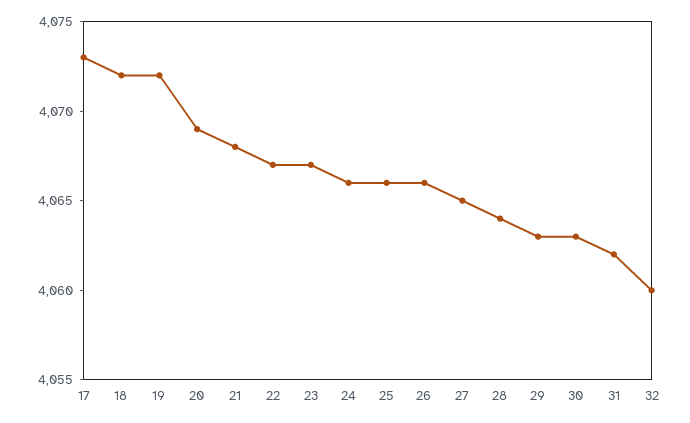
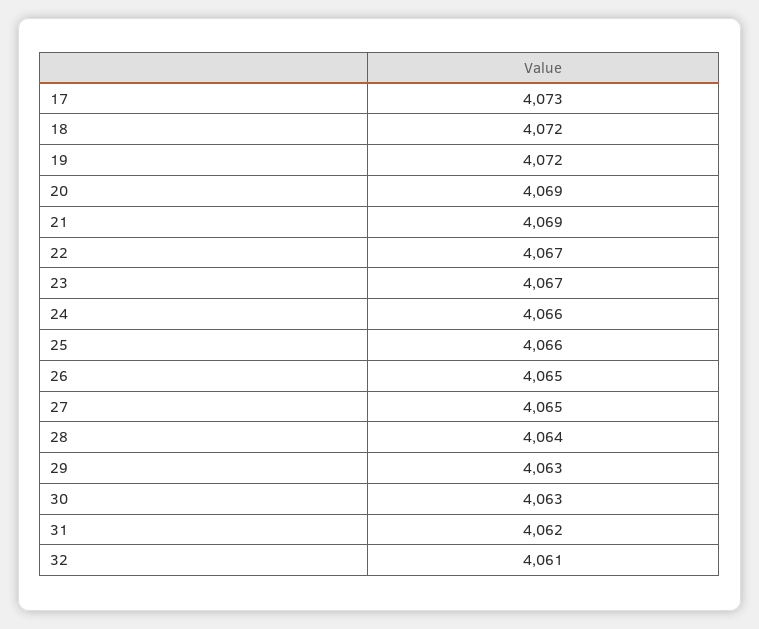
  {
    "17": 4073,
    "18": 4072,
    "19": 4072,
    "20": 4069,
-   "21": 4068,
+   "21": 4069,
    "22": 4067,
    "23": 4067,
    "24": 4066,
    "25": 4066,
-   "26": 4066,
+   "26": 4065,
    "27": 4065,
    "28": 4064,
    "29": 4063,
    "30": 4063,
    "31": 4062,
-   "32": 4060
+   "32": 4061
  }

